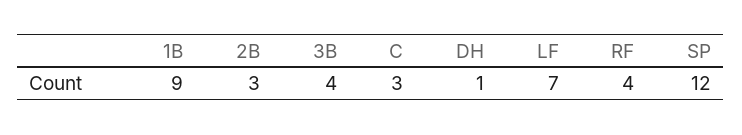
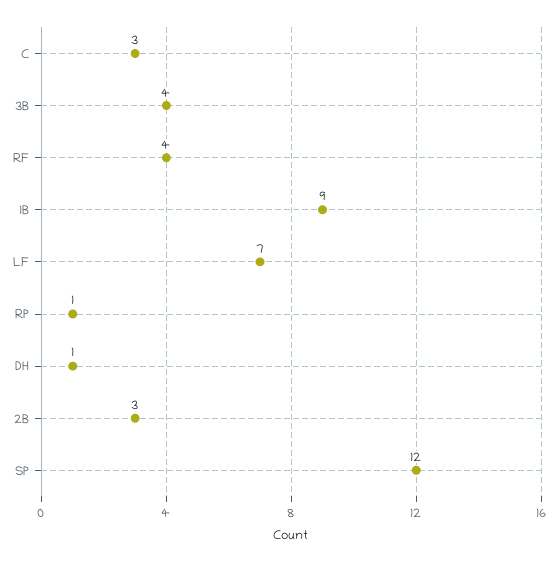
  {
    "1B": 9,
    "2B": 3,
    "3B": 4,
    "C": 3,
    "DH": 1,
    "LF": 7,
    "RF": 4,
-   "SP": 12
+   "SP": 12,
+   "RP": 1
  }

